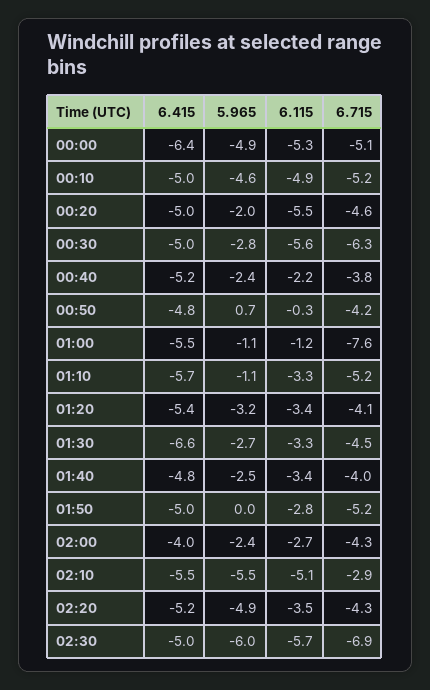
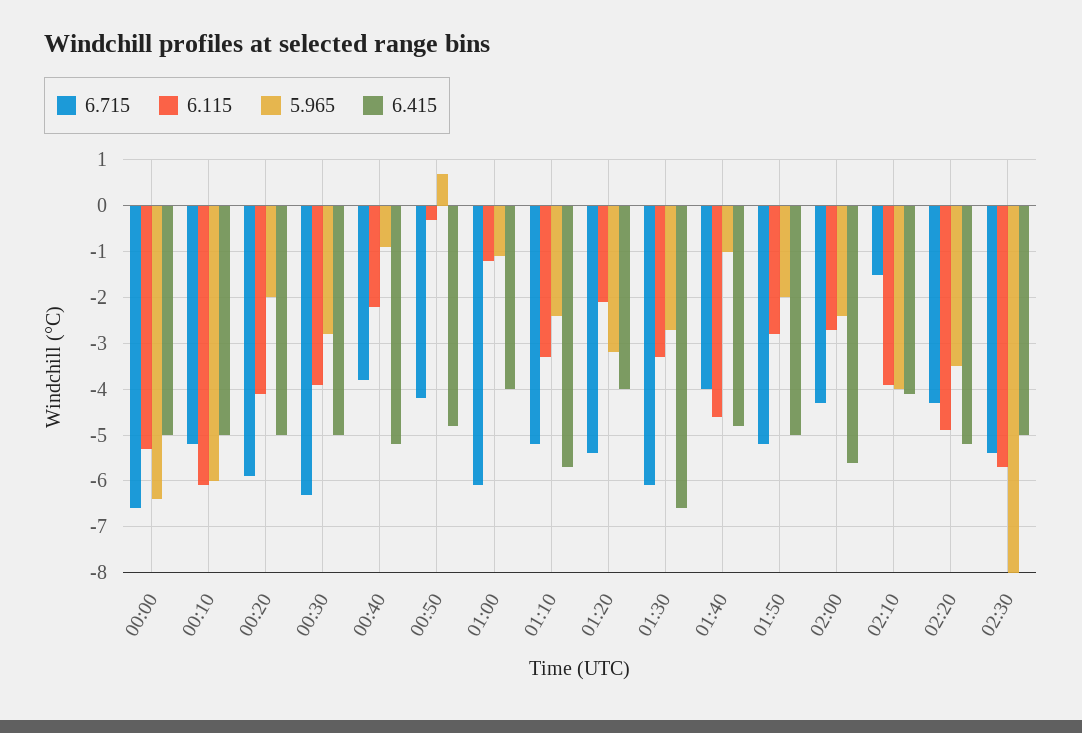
  {
    "6.415": {
-     "00:00": -6.4,
+     "00:00": -5,
      "00:10": -5,
      "00:20": -5,
      "00:30": -5,
      "00:40": -5.2,
      "00:50": -4.8,
-     "01:00": -5.5,
+     "01:00": -4,
      "01:10": -5.7,
-     "01:20": -5.4,
+     "01:20": -4,
      "01:30": -6.6,
      "01:40": -4.8,
      "01:50": -5,
-     "02:00": -4,
+     "02:00": -5.5,
-     "02:10": -5.5,
+     "02:10": -4,
      "02:20": -5.2,
      "02:30": -5
    },
    "5.965": {
-     "00:00": -4.9,
+     "00:00": -6.5,
-     "00:10": -4.6,
+     "00:10": -6,
      "00:20": -2,
      "00:30": -2.8,
-     "00:40": -2.4,
+     "00:40": -1,
      "00:50": 0.7,
      "01:00": -1.1,
-     "01:10": -1.1,
+     "01:10": -2.5,
      "01:20": -3.2,
      "01:30": -2.7,
-     "01:40": -2.5,
+     "01:40": -1,
-     "01:50": 0,
+     "01:50": -2,
      "02:00": -2.4,
-     "02:10": -5.5,
+     "02:10": -4,
-     "02:20": -4.9,
+     "02:20": -3.5,
-     "02:30": -6
+     "02:30": -8
    },
    "6.115": {
      "00:00": -5.3,
-     "00:10": -4.9,
+     "00:10": -6,
-     "00:20": -5.5,
+     "00:20": -4,
-     "00:30": -5.6,
+     "00:30": -4,
      "00:40": -2.2,
      "00:50": -0.3,
      "01:00": -1.2,
      "01:10": -3.3,
-     "01:20": -3.4,
+     "01:20": -2,
      "01:30": -3.3,
-     "01:40": -3.4,
+     "01:40": -4.5,
      "01:50": -2.8,
      "02:00": -2.7,
-     "02:10": -5.1,
+     "02:10": -4,
-     "02:20": -3.5,
+     "02:20": -5,
      "02:30": -5.7
    },
    "6.715": {
-     "00:00": -5.1,
+     "00:00": -6.5,
      "00:10": -5.2,
-     "00:20": -4.6,
+     "00:20": -6,
      "00:30": -6.3,
      "00:40": -3.8,
      "00:50": -4.2,
-     "01:00": -7.6,
+     "01:00": -6,
      "01:10": -5.2,
-     "01:20": -4.1,
+     "01:20": -5.5,
-     "01:30": -4.5,
+     "01:30": -6,
      "01:40": -4,
      "01:50": -5.2,
      "02:00": -4.3,
-     "02:10": -2.9,
+     "02:10": -1.5,
      "02:20": -4.3,
-     "02:30": -6.9
+     "02:30": -5.5
    }
  }

